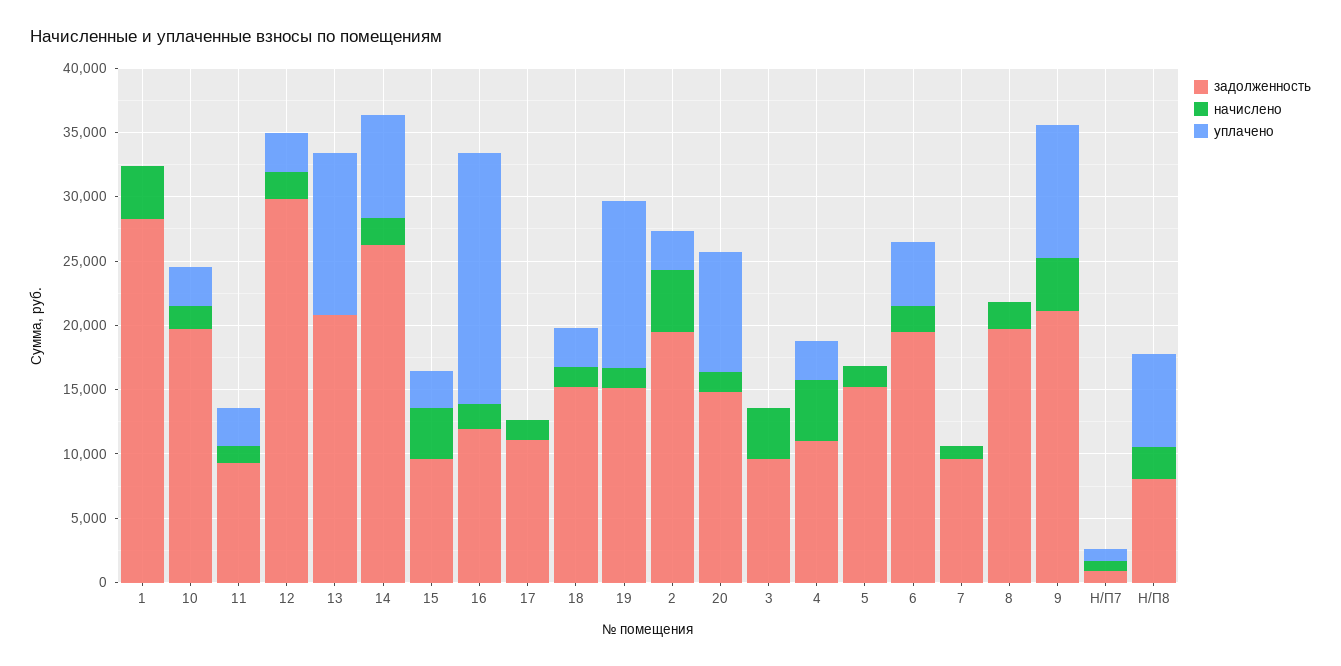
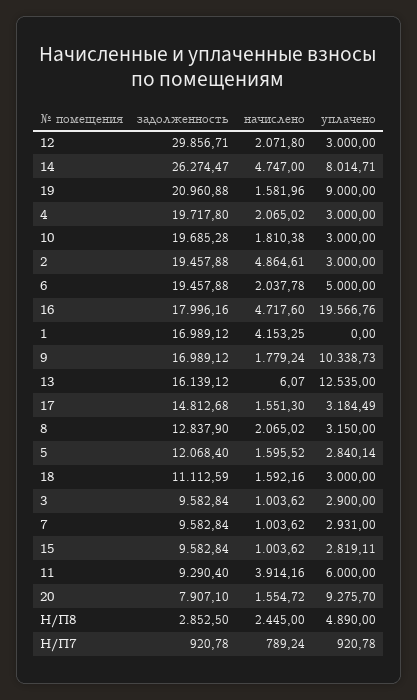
  {
    "задолженность": {
-     "1": 28000,
+     "1": 16989.12,
      "10": 19685.28,
      "11": 9290.4,
      "12": 29856.71,
-     "13": 21000,
+     "13": 16139.12,
      "14": 26274.47,
      "15": 9582.84,
-     "16": 12000,
+     "16": 17996.16,
-     "17": 11000,
+     "17": 14812.68,
-     "18": 15000,
+     "18": 11112.59,
-     "19": 15000,
+     "19": 20960.88,
      "2": 19457.88,
-     "20": 15000,
+     "20": 7907.1,
      "3": 9582.84,
-     "4": 11000,
+     "4": 19717.8,
-     "5": 15000,
+     "5": 12068.4,
      "6": 19457.88,
      "7": 9582.84,
-     "8": 20000,
+     "8": 12837.9,
-     "9": 21000,
+     "9": 16989.12,
      "Н/П7": 920.78,
-     "Н/П8": 8000
+     "Н/П8": 2852.5
    },
    "начислено": {
      "1": 4153.25,
      "10": 1810.38,
-     "11": 1000,
+     "11": 3914.16,
      "12": 2071.8,
      "13": 6.07,
-     "14": 2000,
+     "14": 4747,
-     "15": 4000,
+     "15": 1003.62,
-     "16": 2000,
+     "16": 4717.6,
      "17": 1551.3,
      "18": 1592.16,
      "19": 1581.96,
      "2": 4864.61,
      "20": 1554.72,
-     "3": 4000,
+     "3": 1003.62,
-     "4": 5000,
+     "4": 2065.02,
      "5": 1595.52,
      "6": 2037.78,
      "7": 1003.62,
      "8": 2065.02,
-     "9": 4000,
+     "9": 1779.24,
      "Н/П7": 789.24,
      "Н/П8": 2445
    },
    "уплачено": {
      "1": 0,
      "10": 3000,
-     "11": 3000,
+     "11": 6000,
      "12": 3000,
      "13": 12535,
      "14": 8014.71,
      "15": 2819.11,
      "16": 19566.76,
-     "17": 0,
+     "17": 3184.49,
      "18": 3000,
-     "19": 13000,
+     "19": 9000,
      "2": 3000,
      "20": 9275.7,
-     "3": 0,
+     "3": 2900,
      "4": 3000,
-     "5": 0,
+     "5": 2840.14,
      "6": 5000,
-     "7": 0,
+     "7": 2931,
-     "8": 0,
+     "8": 3150,
      "9": 10338.73,
      "Н/П7": 920.78,
-     "Н/П8": 7000
+     "Н/П8": 4890
    }
  }

